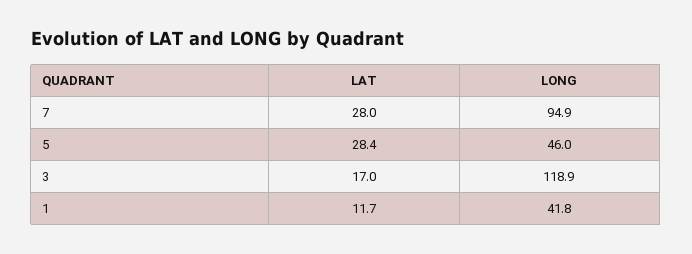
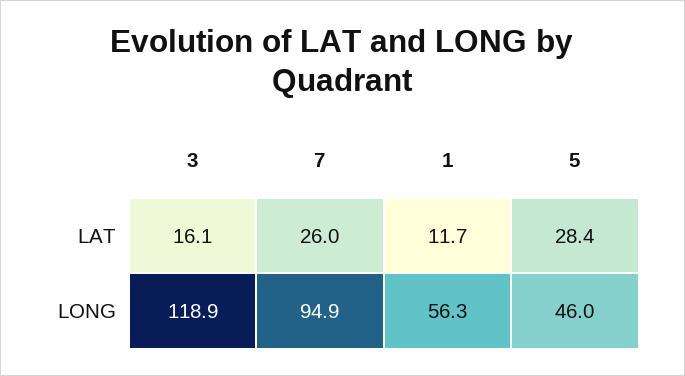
  {
    "LAT": {
-     "7": 28,
+     "7": 26,
      "5": 28.4,
-     "3": 17,
+     "3": 16.1,
      "1": 11.7
    },
    "LONG": {
      "7": 94.9,
      "5": 46,
      "3": 118.9,
-     "1": 41.8
+     "1": 56.3
    }
  }

